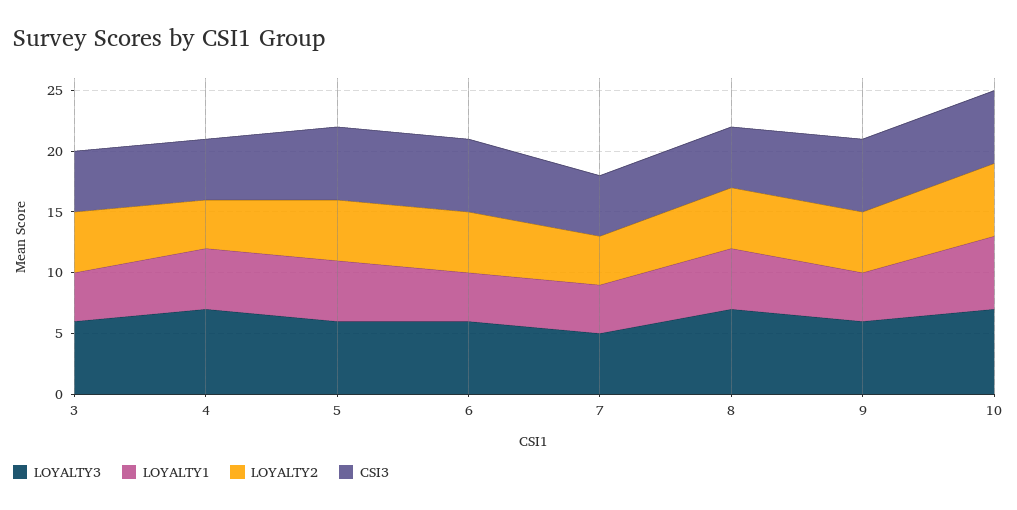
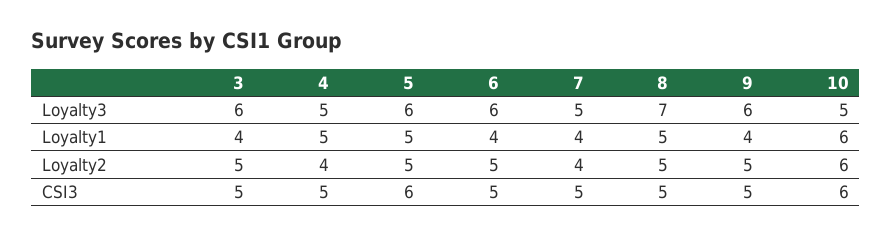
  {
    "LOYALTY3": {
      "3": 6,
-     "4": 7,
+     "4": 5,
      "5": 6,
      "6": 6,
      "7": 5,
      "8": 7,
      "9": 6,
-     "10": 7
+     "10": 5
    },
    "LOYALTY1": {
      "3": 4,
      "4": 5,
      "5": 5,
      "6": 4,
      "7": 4,
      "8": 5,
      "9": 4,
      "10": 6
    },
    "LOYALTY2": {
      "3": 5,
      "4": 4,
      "5": 5,
      "6": 5,
      "7": 4,
      "8": 5,
      "9": 5,
      "10": 6
    },
    "CSI3": {
      "3": 5,
      "4": 5,
      "5": 6,
-     "6": 6,
+     "6": 5,
      "7": 5,
      "8": 5,
-     "9": 6,
+     "9": 5,
      "10": 6
    }
  }

